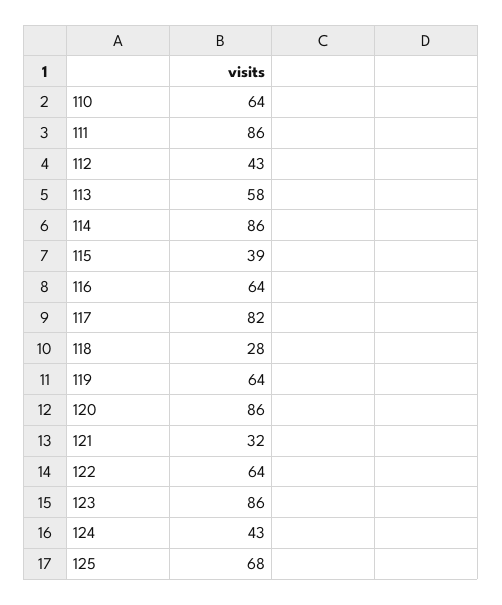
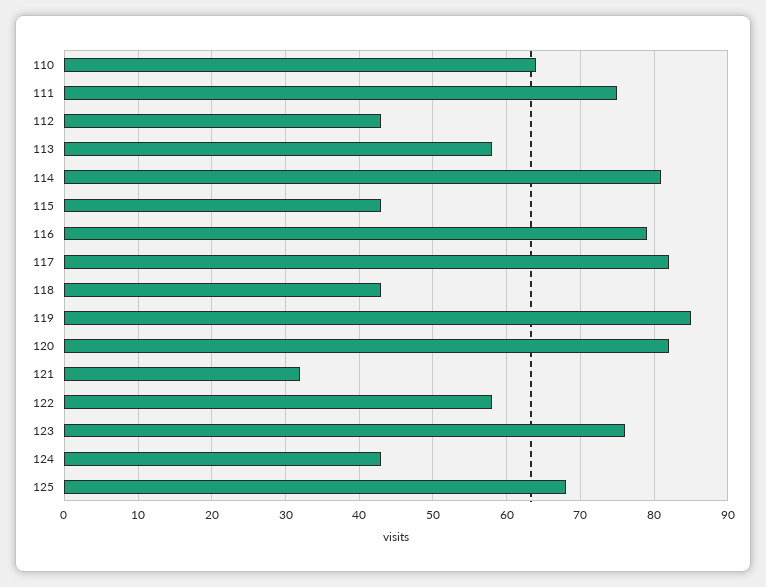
  {
    "110": 64,
-   "111": 86,
+   "111": 75,
    "112": 43,
    "113": 58,
-   "114": 86,
+   "114": 81,
-   "115": 39,
+   "115": 43,
-   "116": 64,
+   "116": 79,
    "117": 82,
-   "118": 28,
+   "118": 43,
-   "119": 64,
+   "119": 85,
-   "120": 86,
+   "120": 82,
    "121": 32,
-   "122": 64,
+   "122": 58,
-   "123": 86,
+   "123": 76,
    "124": 43,
    "125": 68
  }

